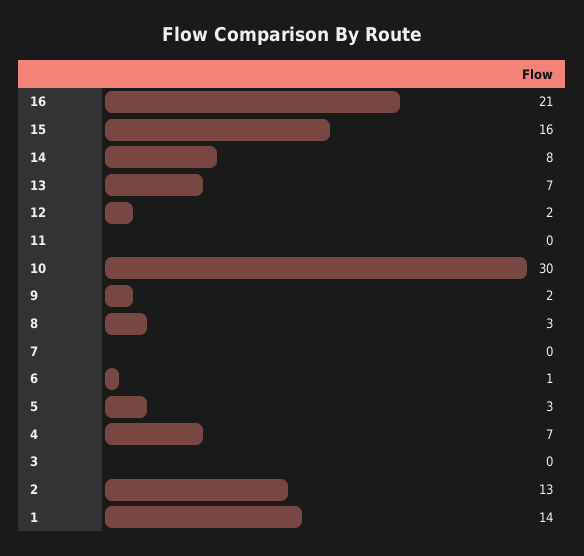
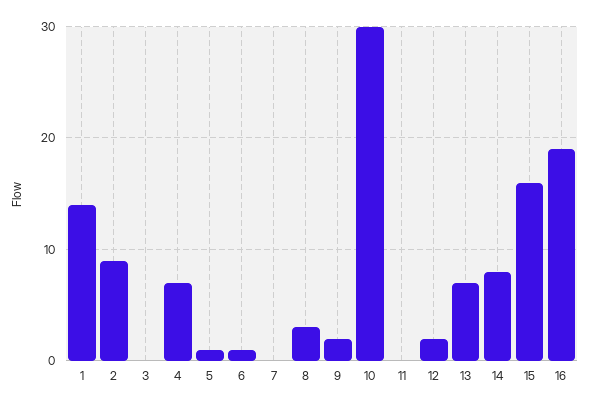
  {
-   "16": 21,
+   "16": 19,
    "15": 16,
    "14": 8,
    "13": 7,
    "12": 2,
    "11": 0,
    "10": 30,
    "9": 2,
    "8": 3,
    "7": 0,
    "6": 1,
-   "5": 3,
+   "5": 1,
    "4": 7,
    "3": 0,
-   "2": 13,
+   "2": 9,
    "1": 14
  }

